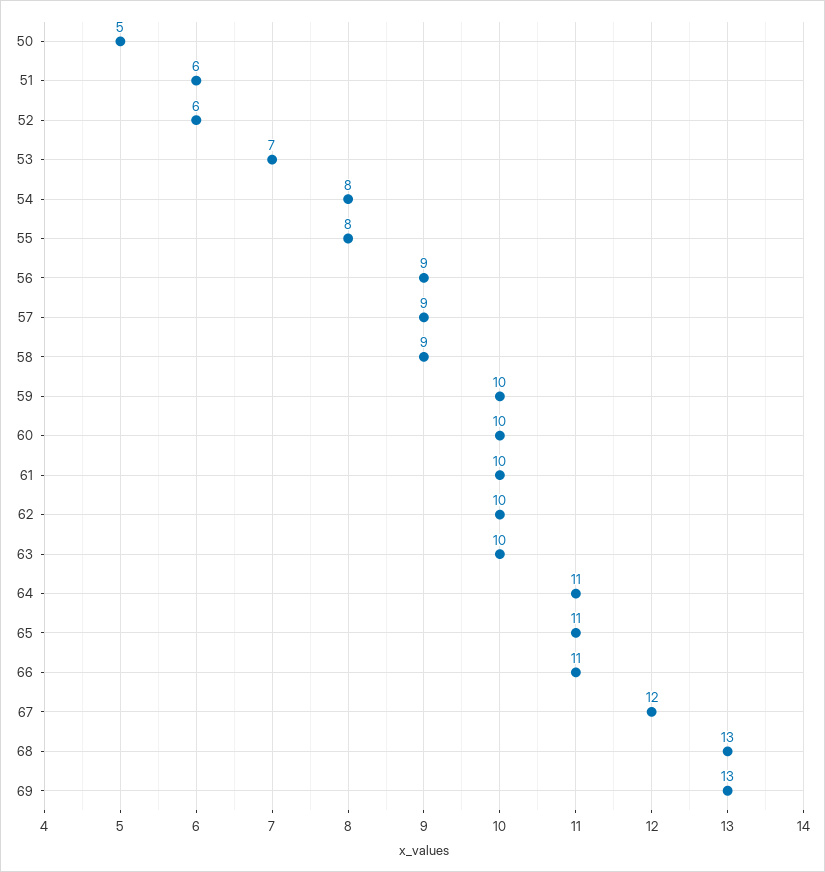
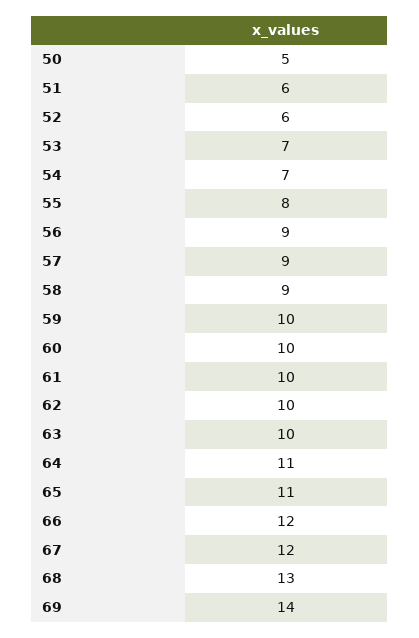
  {
    "50": 5,
    "51": 6,
    "52": 6,
    "53": 7,
-   "54": 8,
+   "54": 7,
    "55": 8,
    "56": 9,
    "57": 9,
    "58": 9,
    "59": 10,
    "60": 10,
    "61": 10,
    "62": 10,
    "63": 10,
    "64": 11,
    "65": 11,
-   "66": 11,
+   "66": 12,
    "67": 12,
    "68": 13,
-   "69": 13
+   "69": 14
  }

